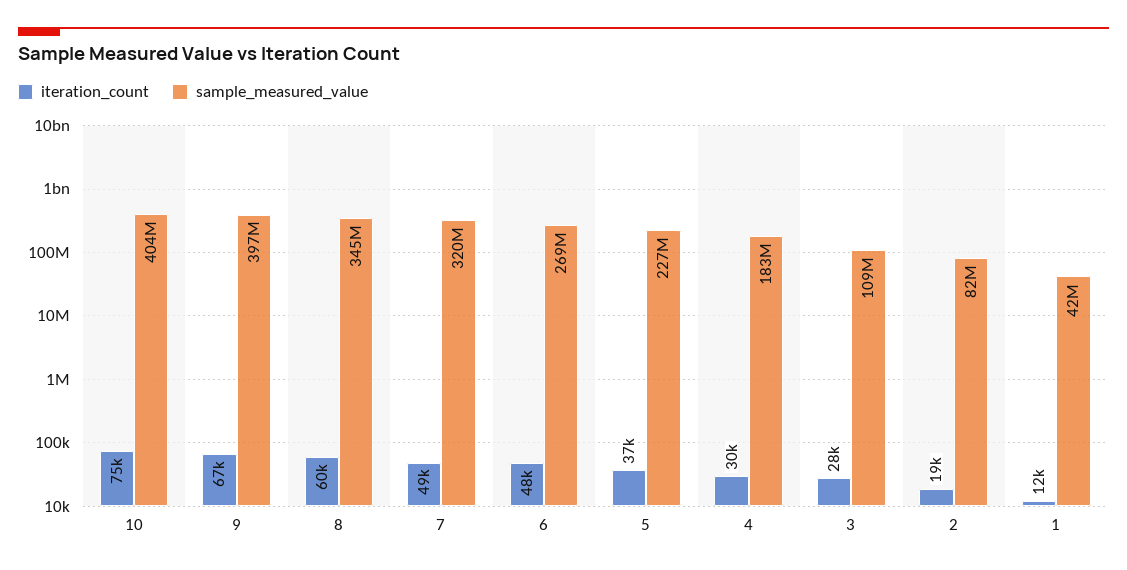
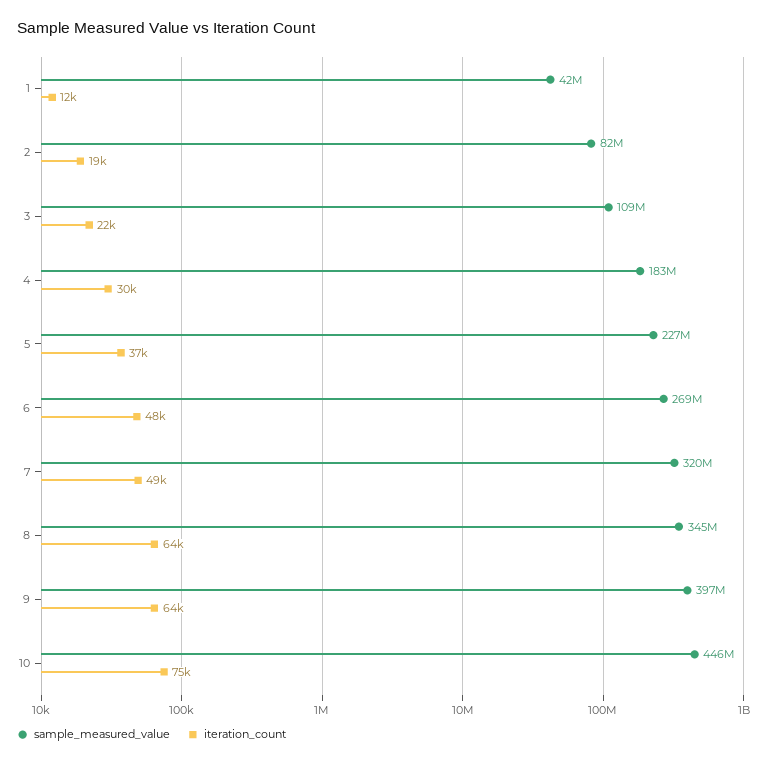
  {
    "iteration_count": {
      "10": 75000,
-     "9": 67000,
+     "9": 64000,
-     "8": 60000,
+     "8": 64000,
      "7": 49000,
      "6": 48000,
      "5": 37000,
      "4": 30000,
-     "3": 28000,
+     "3": 22000,
      "2": 19000,
      "1": 12000
    },
    "sample_measured_value": {
-     "10": 404000000,
+     "10": 446000000,
      "9": 397000000,
      "8": 345000000,
      "7": 320000000,
      "6": 269000000,
      "5": 227000000,
      "4": 183000000,
      "3": 109000000,
      "2": 82000000,
      "1": 42000000
    }
  }

